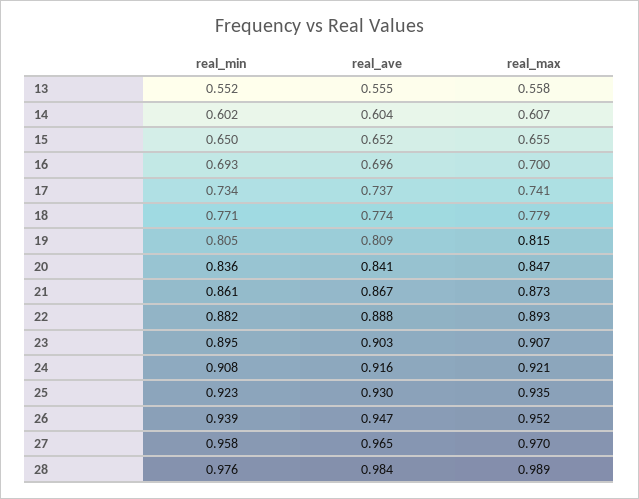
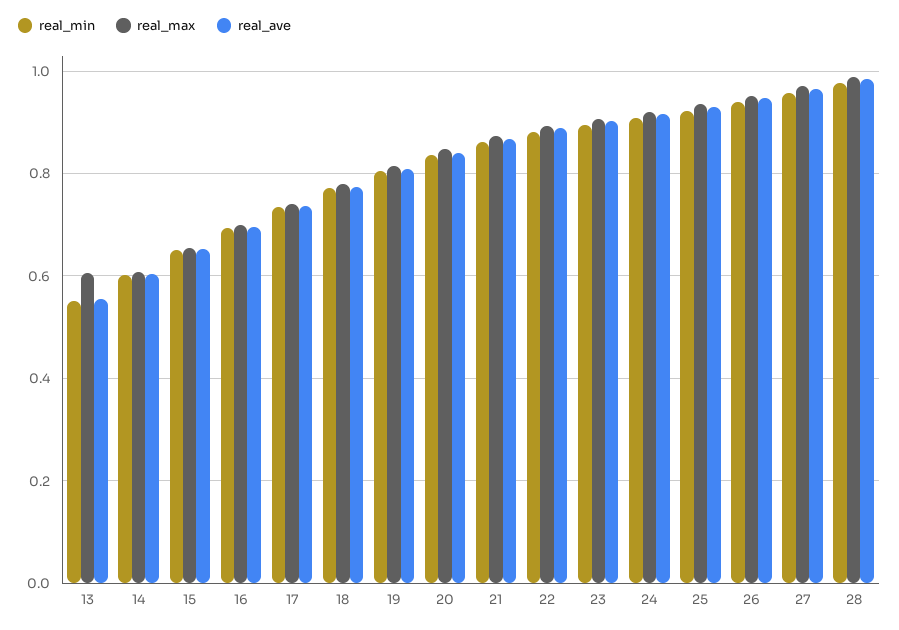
  {
    "real_min": {
      "13": 0.552,
      "14": 0.602,
      "15": 0.65,
      "16": 0.693,
      "17": 0.734,
      "18": 0.771,
      "19": 0.805,
      "20": 0.836,
      "21": 0.861,
      "22": 0.882,
      "23": 0.895,
      "24": 0.908,
      "25": 0.923,
      "26": 0.939,
      "27": 0.958,
      "28": 0.976
    },
    "real_ave": {
      "13": 0.555,
      "14": 0.604,
      "15": 0.652,
      "16": 0.696,
      "17": 0.737,
      "18": 0.774,
      "19": 0.809,
      "20": 0.841,
      "21": 0.867,
      "22": 0.888,
      "23": 0.903,
      "24": 0.916,
      "25": 0.93,
      "26": 0.947,
      "27": 0.965,
      "28": 0.984
    },
    "real_max": {
-     "13": 0.558,
+     "13": 0.6,
      "14": 0.607,
      "15": 0.655,
      "16": 0.7,
      "17": 0.741,
      "18": 0.779,
      "19": 0.815,
      "20": 0.847,
      "21": 0.873,
      "22": 0.893,
      "23": 0.907,
      "24": 0.921,
      "25": 0.935,
      "26": 0.952,
      "27": 0.97,
      "28": 0.989
    }
  }

